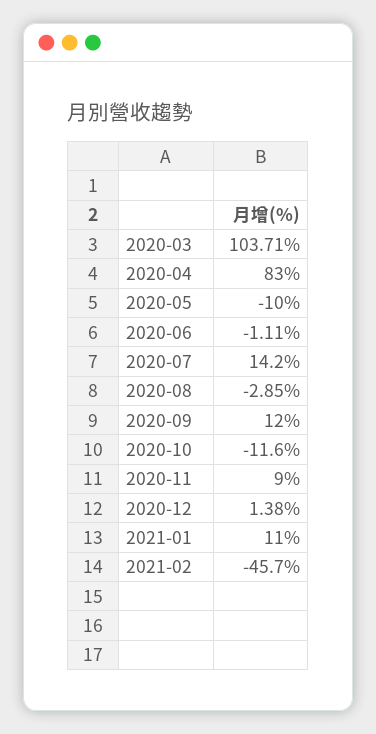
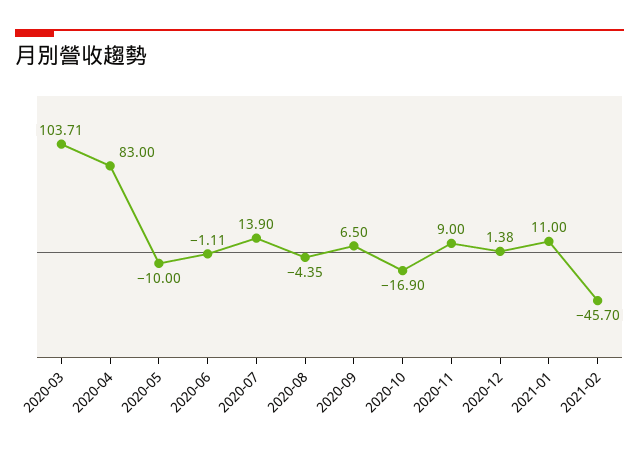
  {
    "2020-03": 103.71,
    "2020-04": 83,
    "2020-05": -10,
    "2020-06": -1.11,
-   "2020-07": 14.2,
+   "2020-07": 13.9,
-   "2020-08": -2.85,
+   "2020-08": -4.35,
-   "2020-09": 12,
+   "2020-09": 6.5,
-   "2020-10": -11.6,
+   "2020-10": -16.9,
    "2020-11": 9,
    "2020-12": 1.38,
    "2021-01": 11,
    "2021-02": -45.7
  }

